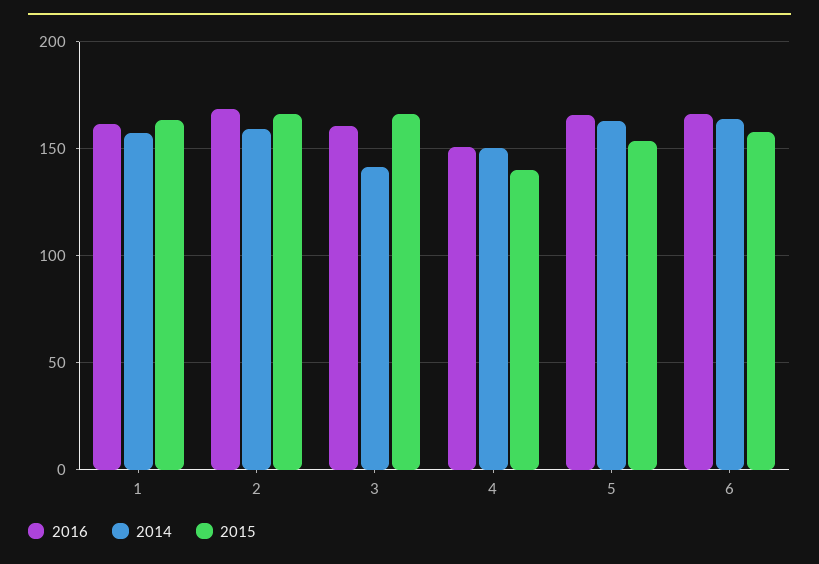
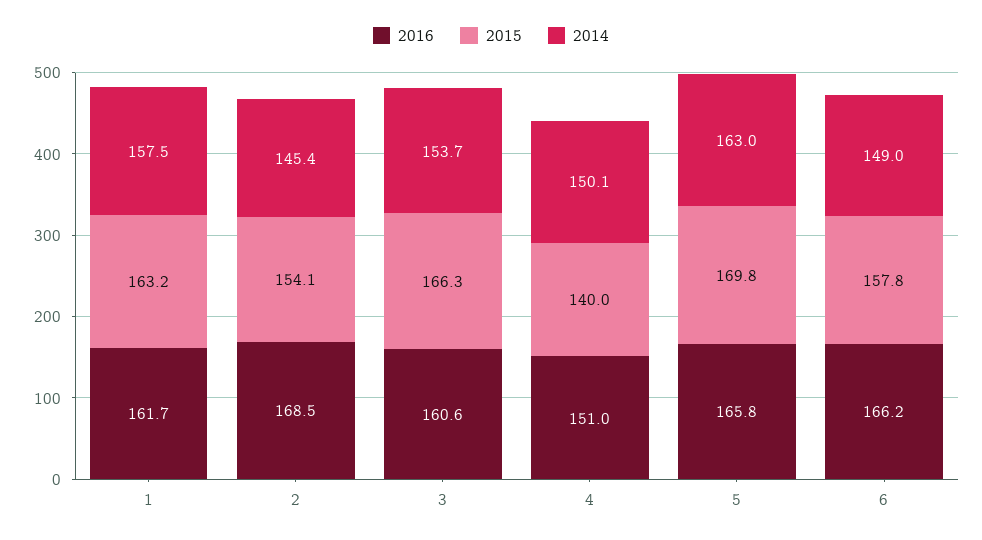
  {
    "2016": {
      "1": 161.7,
      "2": 168.5,
      "3": 160.6,
      "4": 151,
      "5": 165.8,
      "6": 166.2
    },
    "2014": {
      "1": 157.5,
-     "2": 160,
+     "2": 145.4,
-     "3": 140,
+     "3": 153.7,
      "4": 150.1,
      "5": 163,
-     "6": 165
+     "6": 149
    },
    "2015": {
      "1": 163.2,
-     "2": 165,
+     "2": 154.1,
      "3": 166.3,
      "4": 140,
-     "5": 155,
+     "5": 169.8,
      "6": 157.8
    }
  }

